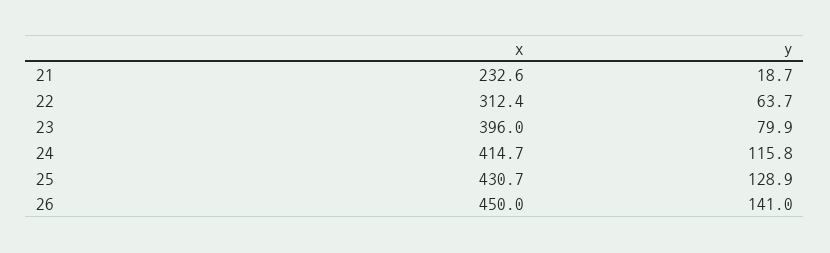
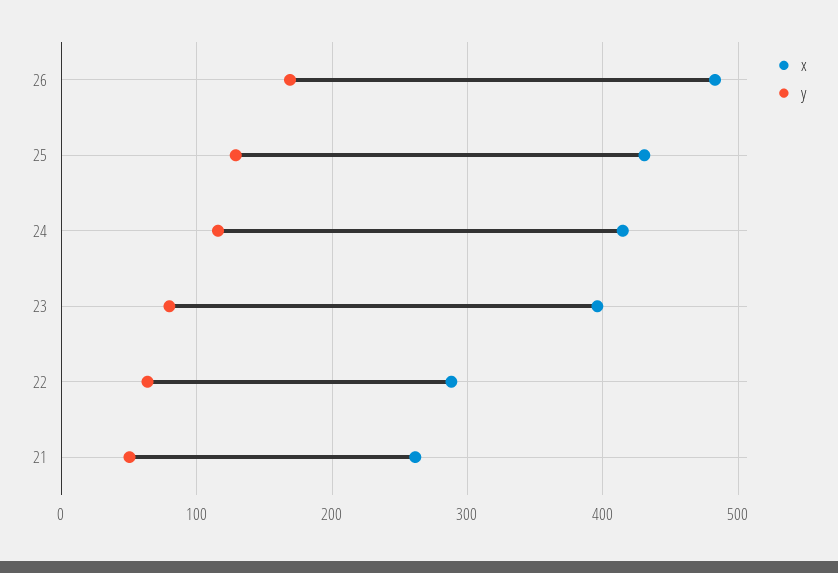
  {
    "x": {
-     "21": 232.6,
+     "21": 260,
-     "22": 312.4,
+     "22": 290,
      "23": 396,
      "24": 414.7,
      "25": 430.7,
-     "26": 450
+     "26": 480
    },
    "y": {
-     "21": 18.7,
+     "21": 50,
      "22": 63.7,
      "23": 79.9,
      "24": 115.8,
      "25": 128.9,
-     "26": 141
+     "26": 170
    }
  }

